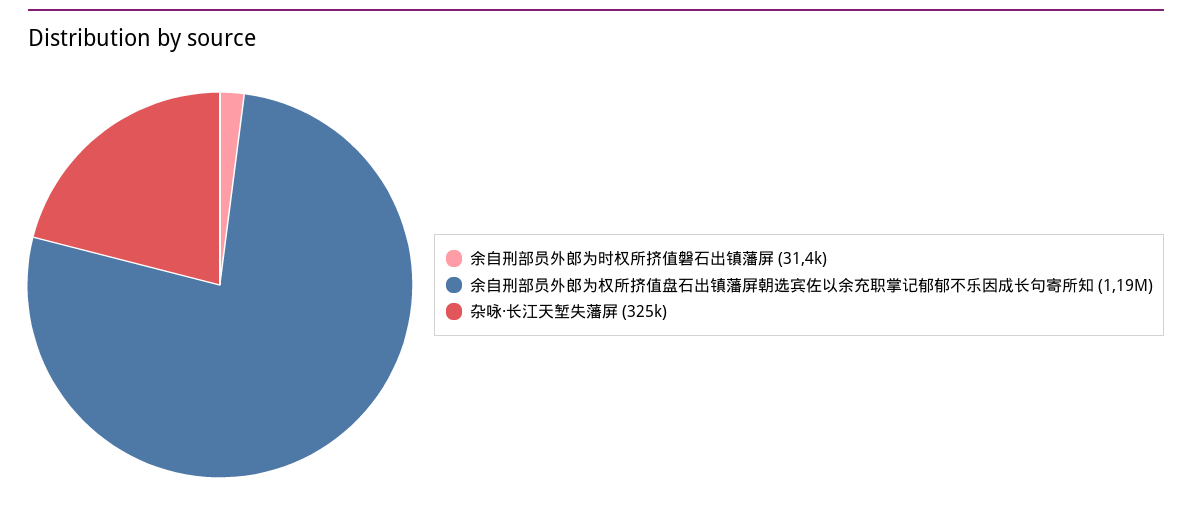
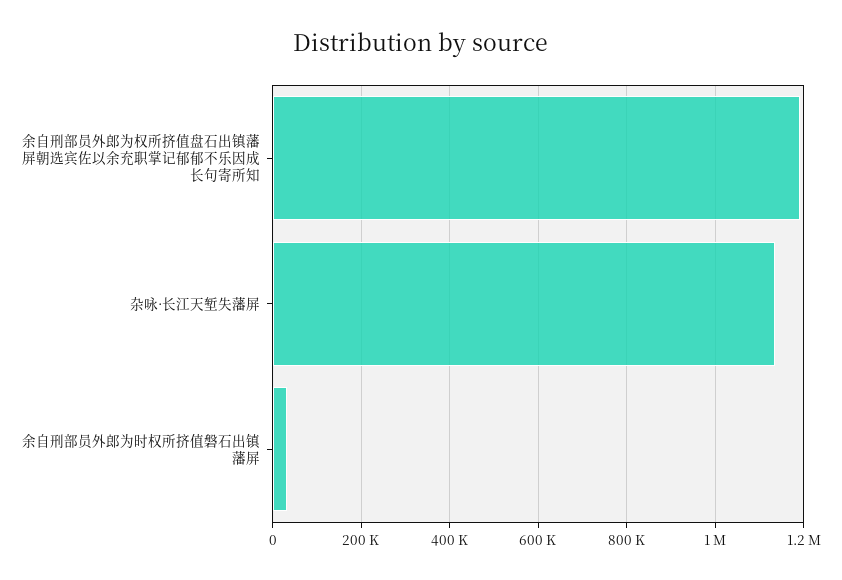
  {
    "余自刑部员外郎为时权所挤值磐石出镇藩屏": 31400,
    "余自刑部员外郎为权所挤值盘石出镇藩屏朝选宾佐以余充职掌记郁郁不乐因成长句寄所知": 1190000,
-   "杂咏·长江天堑失藩屏": 325000
+   "杂咏·长江天堑失藩屏": 1140000
  }

